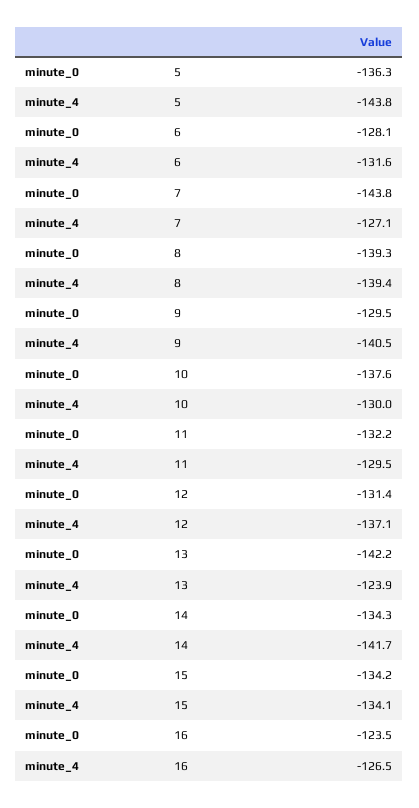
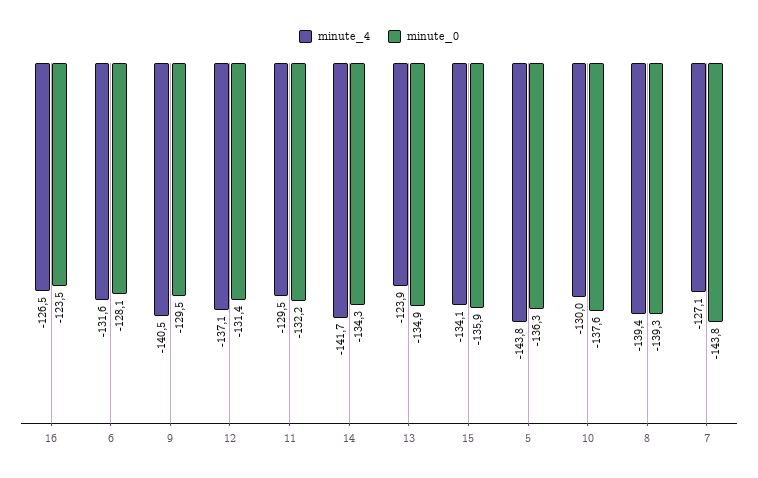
  {
    "minute_0": {
      "5": -136.3,
      "6": -128.1,
      "7": -143.8,
      "8": -139.3,
      "9": -129.5,
      "10": -137.6,
      "11": -132.2,
      "12": -131.4,
-     "13": -142.2,
+     "13": -134.9,
      "14": -134.3,
-     "15": -134.2,
+     "15": -135.9,
      "16": -123.5
    },
    "minute_4": {
      "5": -143.8,
      "6": -131.6,
      "7": -127.1,
      "8": -139.4,
      "9": -140.5,
      "10": -130,
      "11": -129.5,
      "12": -137.1,
      "13": -123.9,
      "14": -141.7,
      "15": -134.1,
      "16": -126.5
    }
  }

